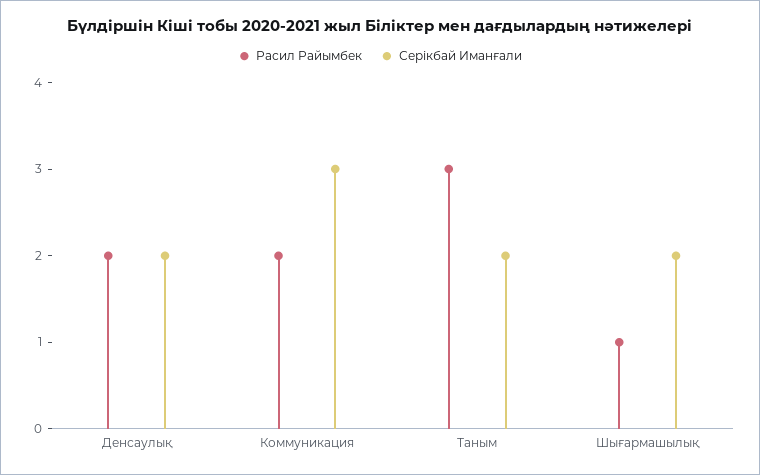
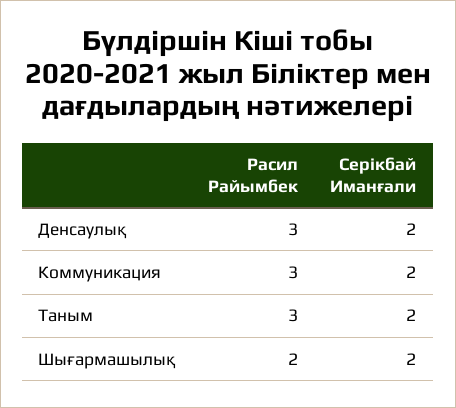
  {
    "Расил Райымбек": {
-     "Денсаулық": 2,
+     "Денсаулық": 3,
-     "Коммуникация": 2,
+     "Коммуникация": 3,
      "Таным": 3,
-     "Шығармашылық": 1
+     "Шығармашылық": 2
    },
    "Серікбай Иманғали": {
      "Денсаулық": 2,
-     "Коммуникация": 3,
+     "Коммуникация": 2,
      "Таным": 2,
      "Шығармашылық": 2
    }
  }

